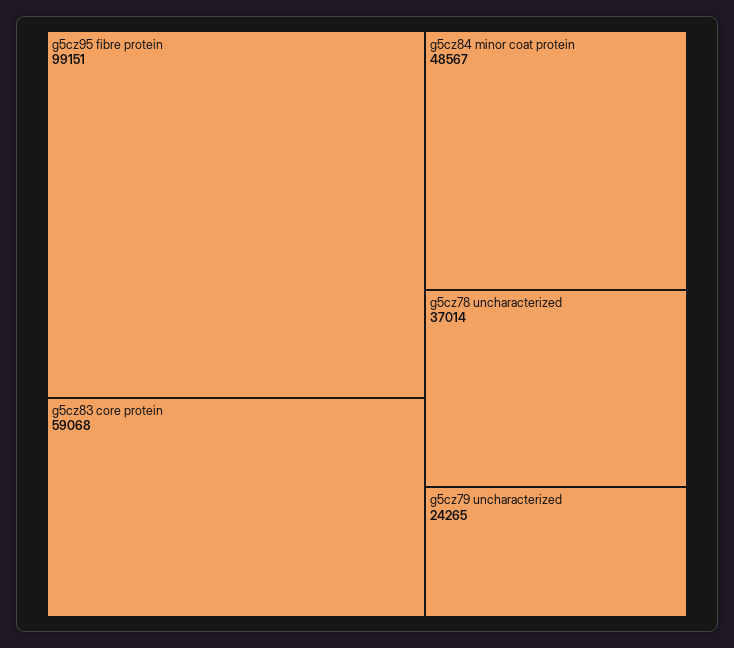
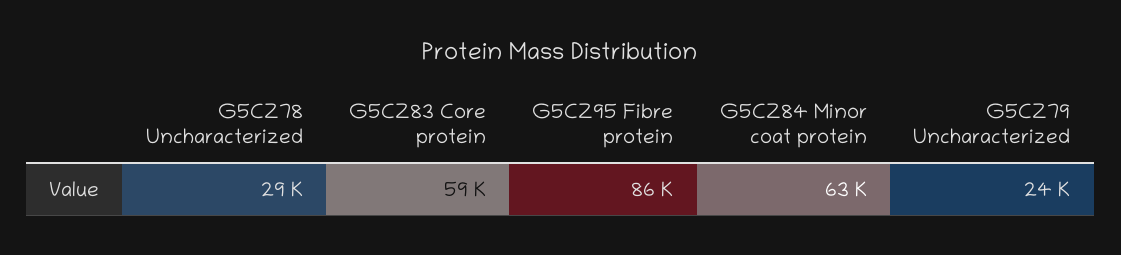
  {
-   "g5cz95 fibre protein": 99151,
+   "g5cz95 fibre protein": 86000,
    "g5cz83 core protein": 59068,
-   "g5cz84 minor coat protein": 48567,
+   "g5cz84 minor coat protein": 63000,
-   "g5cz78 uncharacterized": 37014,
+   "g5cz78 uncharacterized": 29000,
    "g5cz79 uncharacterized": 24265
  }

